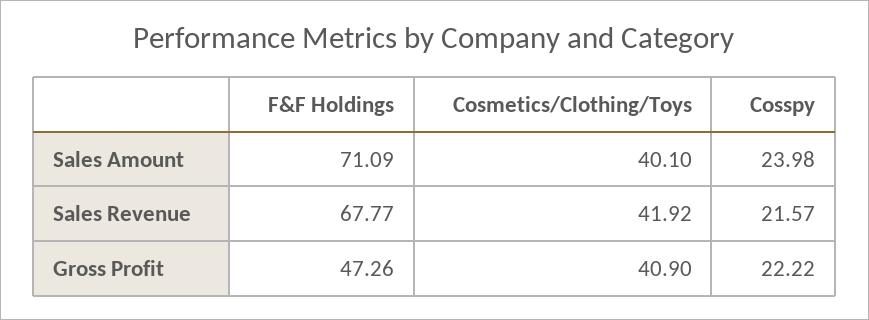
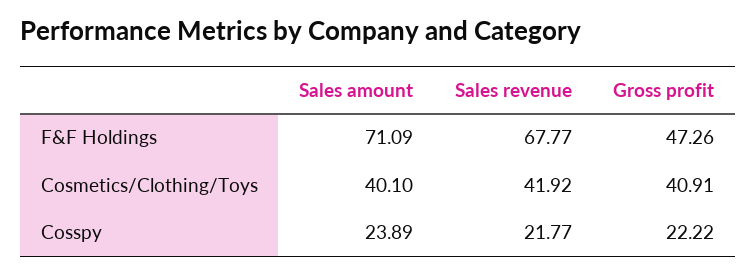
  {
    "F&F Holdings": {
      "Sales Amount": 71.09,
      "Sales Revenue": 67.77,
      "Gross Profit": 47.26
    },
    "Cosmetics/Clothing/Toys": {
      "Sales Amount": 40.1,
      "Sales Revenue": 41.92,
-     "Gross Profit": 40.9
+     "Gross Profit": 40.91
    },
    "Cosspy": {
-     "Sales Amount": 23.98,
+     "Sales Amount": 23.89,
-     "Sales Revenue": 21.57,
+     "Sales Revenue": 21.77,
      "Gross Profit": 22.22
    }
  }

